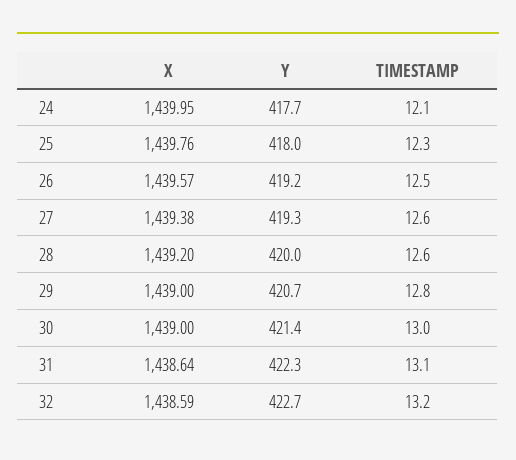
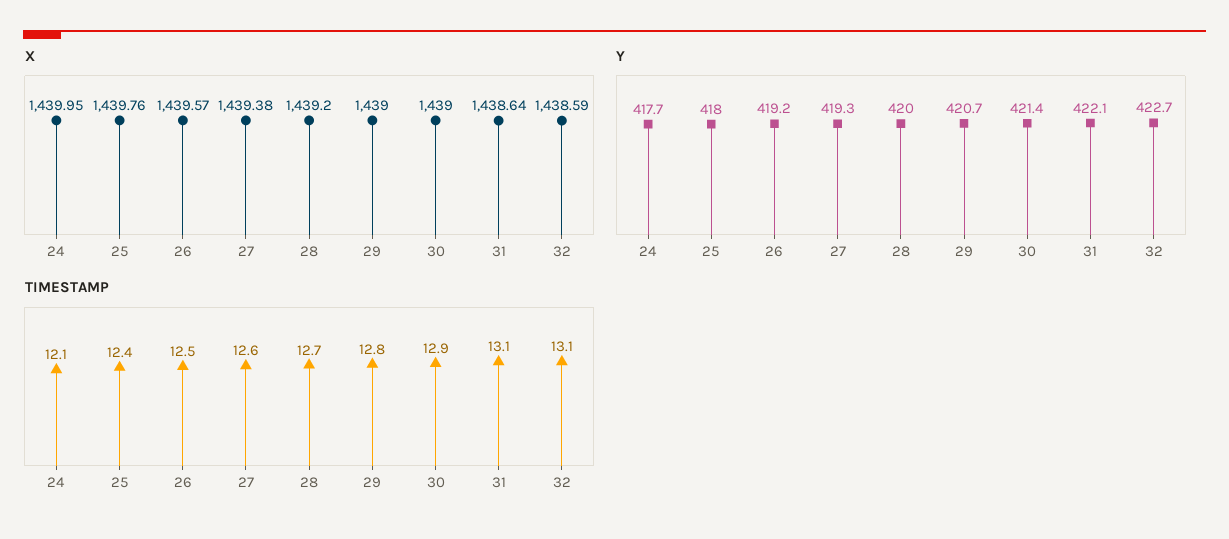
  {
    "X": {
      "24": 1439.95,
      "25": 1439.76,
      "26": 1439.57,
      "27": 1439.38,
      "28": 1439.2,
      "29": 1439,
      "30": 1439,
      "31": 1438.64,
      "32": 1438.59
    },
    "Y": {
      "24": 417.7,
      "25": 418,
      "26": 419.2,
      "27": 419.3,
      "28": 420,
      "29": 420.7,
      "30": 421.4,
-     "31": 422.3,
+     "31": 422.1,
      "32": 422.7
    },
    "TIMESTAMP": {
      "24": 12.1,
-     "25": 12.3,
+     "25": 12.4,
      "26": 12.5,
      "27": 12.6,
-     "28": 12.6,
+     "28": 12.7,
      "29": 12.8,
-     "30": 13,
+     "30": 12.9,
      "31": 13.1,
-     "32": 13.2
+     "32": 13.1
    }
  }

